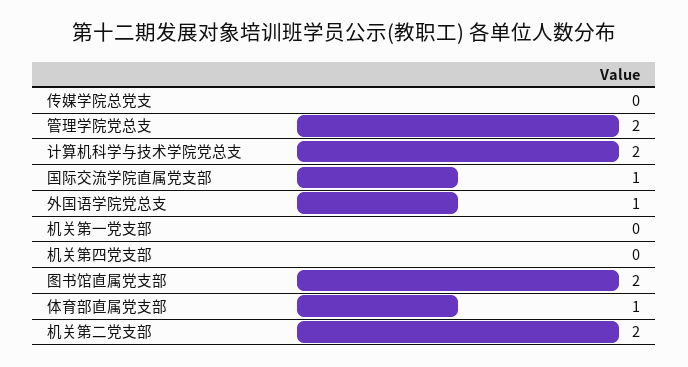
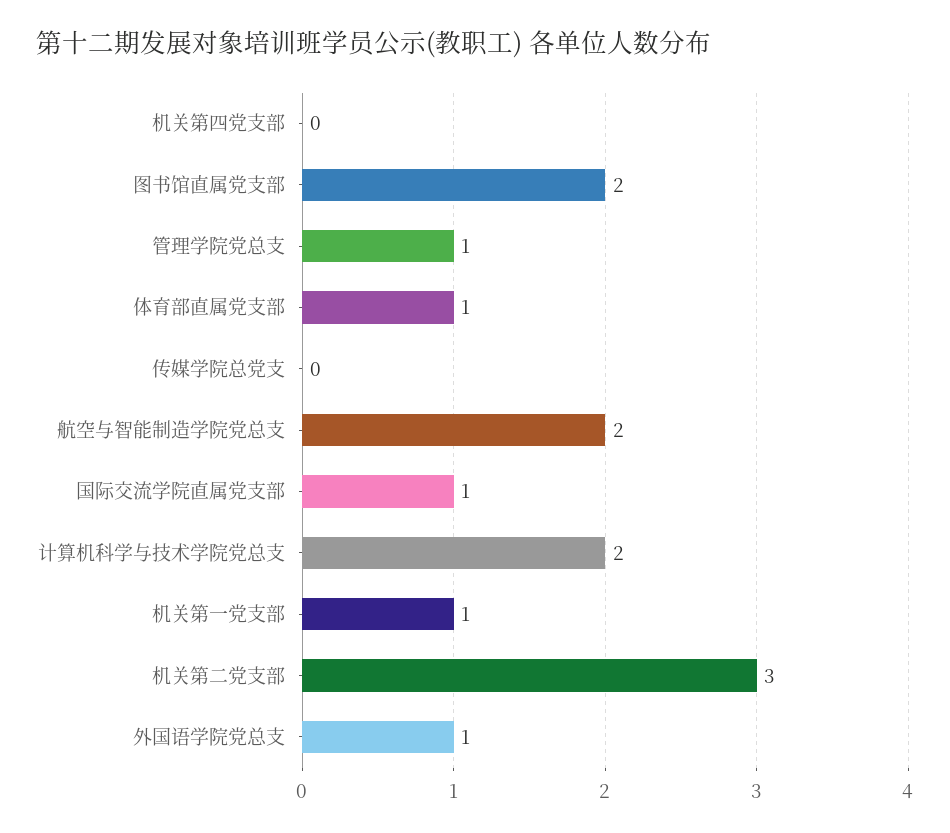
  {
    "传媒学院总党支": 0,
-   "管理学院党总支": 2,
+   "管理学院党总支": 1,
    "计算机科学与技术学院党总支": 2,
    "国际交流学院直属党支部": 1,
    "外国语学院党总支": 1,
-   "机关第一党支部": 0,
+   "机关第一党支部": 1,
    "机关第四党支部": 0,
    "图书馆直属党支部": 2,
    "体育部直属党支部": 1,
-   "机关第二党支部": 2
+   "机关第二党支部": 3,
+   "航空与智能制造学院党总支": 2
  }

